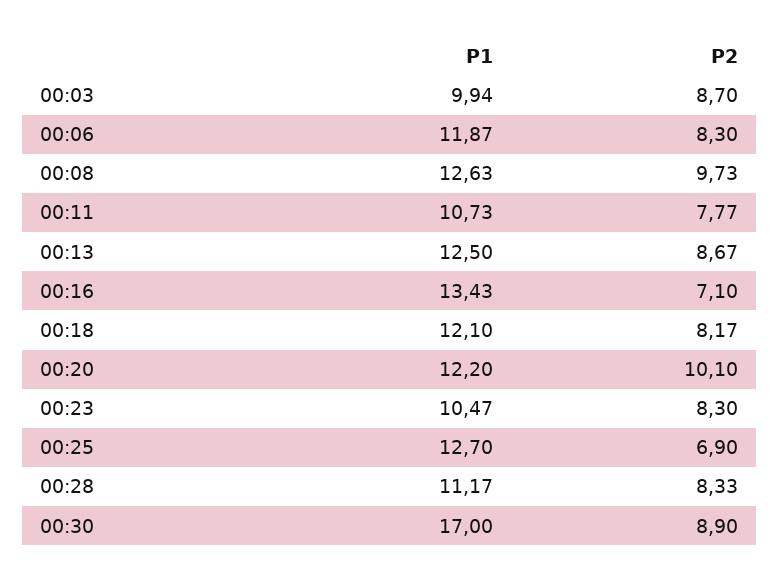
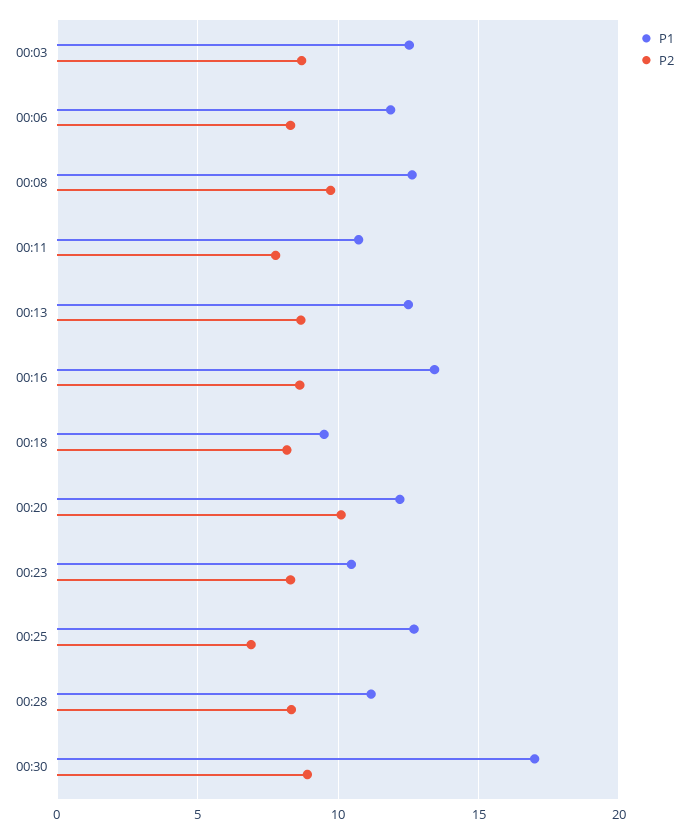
  {
    "P1": {
-     "00:03": 9.94,
+     "00:03": 12.5,
      "00:06": 11.87,
      "00:08": 12.63,
      "00:11": 10.73,
      "00:13": 12.5,
      "00:16": 13.43,
-     "00:18": 12.1,
+     "00:18": 9.5,
      "00:20": 12.2,
      "00:23": 10.47,
      "00:25": 12.7,
      "00:28": 11.17,
      "00:30": 17
    },
    "P2": {
      "00:03": 8.7,
      "00:06": 8.3,
      "00:08": 9.73,
      "00:11": 7.77,
      "00:13": 8.67,
-     "00:16": 7.1,
+     "00:16": 8.5,
      "00:18": 8.17,
      "00:20": 10.1,
      "00:23": 8.3,
      "00:25": 6.9,
      "00:28": 8.33,
      "00:30": 8.9
    }
  }

